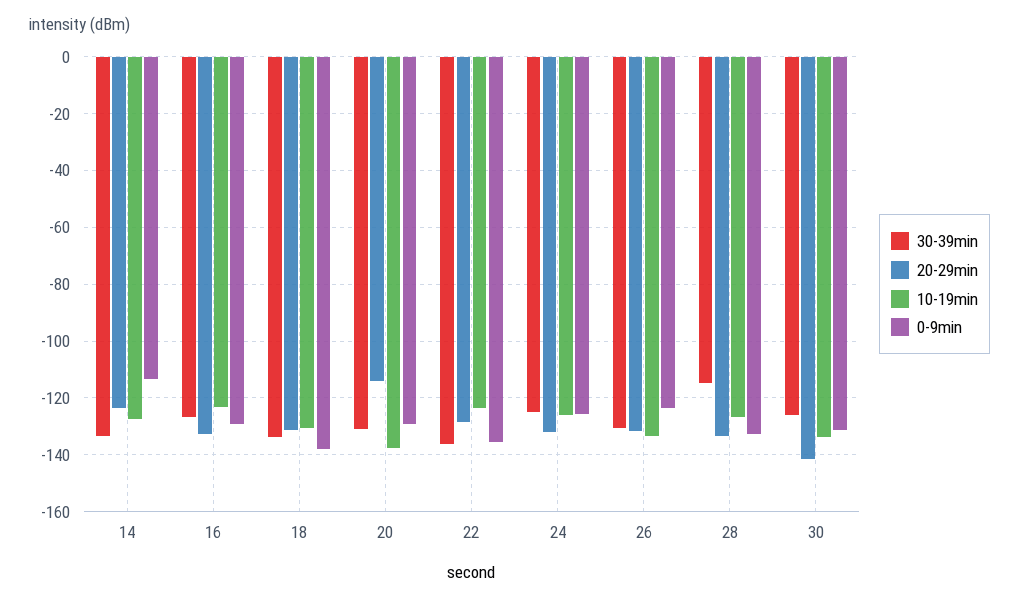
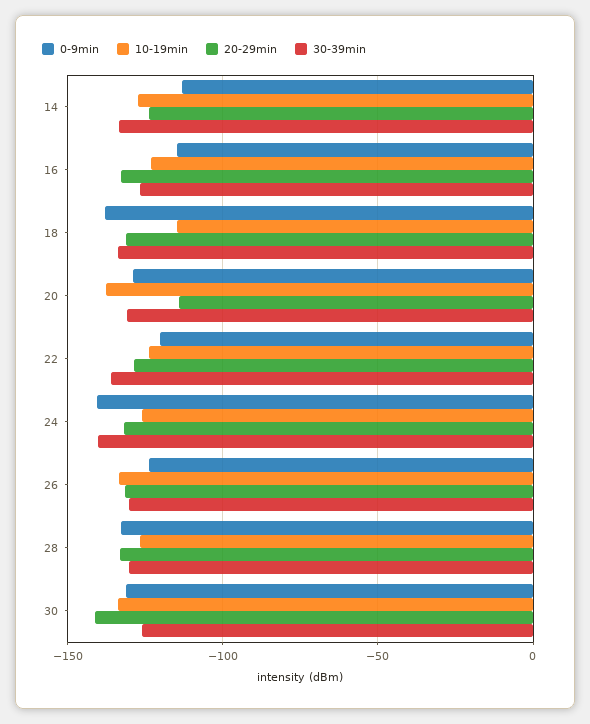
  {
    "30-39min": {
      "14": -132.5,
      "16": -127.5,
      "18": -135,
      "20": -130,
      "22": -135,
-     "24": -125,
+     "24": -140,
      "26": -130,
-     "28": -115,
+     "28": -130,
      "30": -125
    },
    "20-29min": {
      "14": -122.5,
      "16": -132.5,
      "18": -130,
      "20": -115,
      "22": -127.5,
      "24": -132.5,
      "26": -132.5,
      "28": -132.5,
      "30": -142.5
    },
    "10-19min": {
      "14": -127.5,
      "16": -122.5,
-     "18": -130,
+     "18": -115,
      "20": -137.5,
      "22": -122.5,
      "24": -125,
      "26": -132.5,
      "28": -127.5,
      "30": -135
    },
    "0-9min": {
      "14": -112.5,
-     "16": -130,
+     "16": -115,
      "18": -137.5,
      "20": -130,
-     "22": -135,
+     "22": -120,
-     "24": -125,
+     "24": -140,
      "26": -122.5,
      "28": -132.5,
      "30": -130
    }
  }

